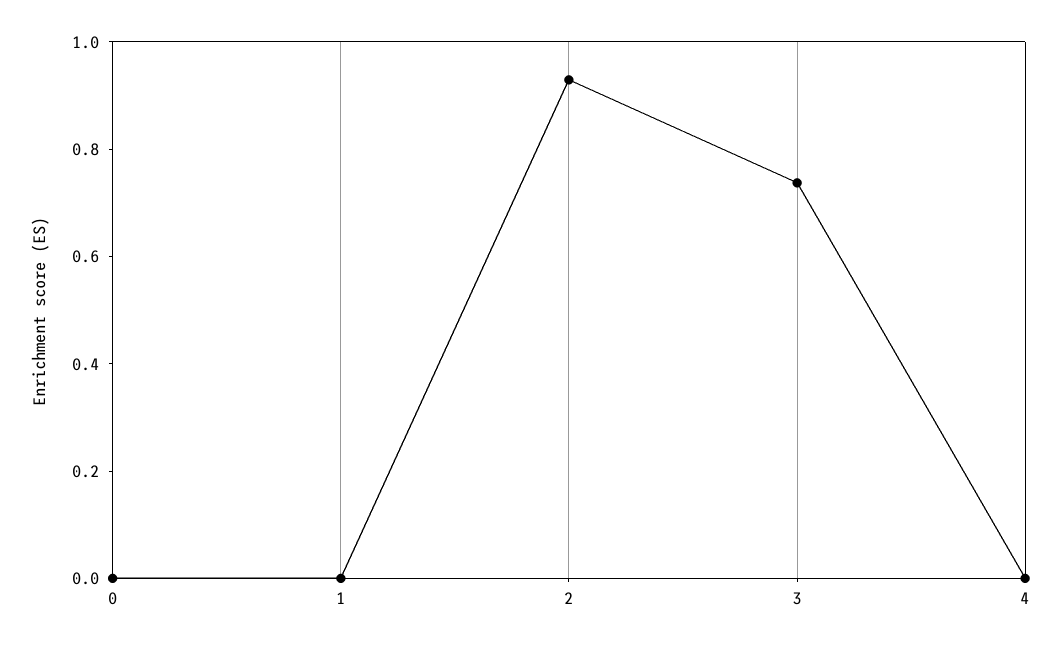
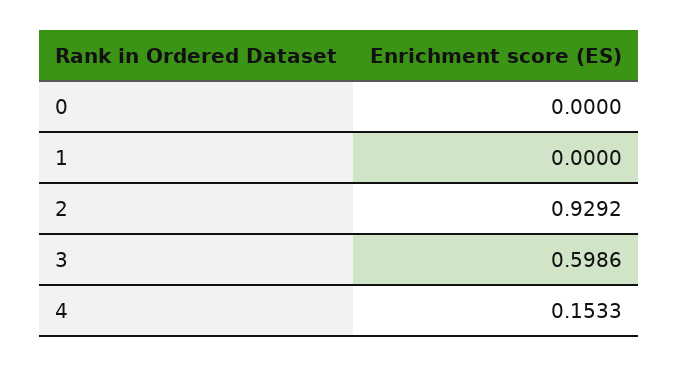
  {
    "0": 0,
    "1": 0,
    "2": 0.9292,
-   "3": 0.75,
+   "3": 0.5986,
-   "4": 0
+   "4": 0.1533
  }

